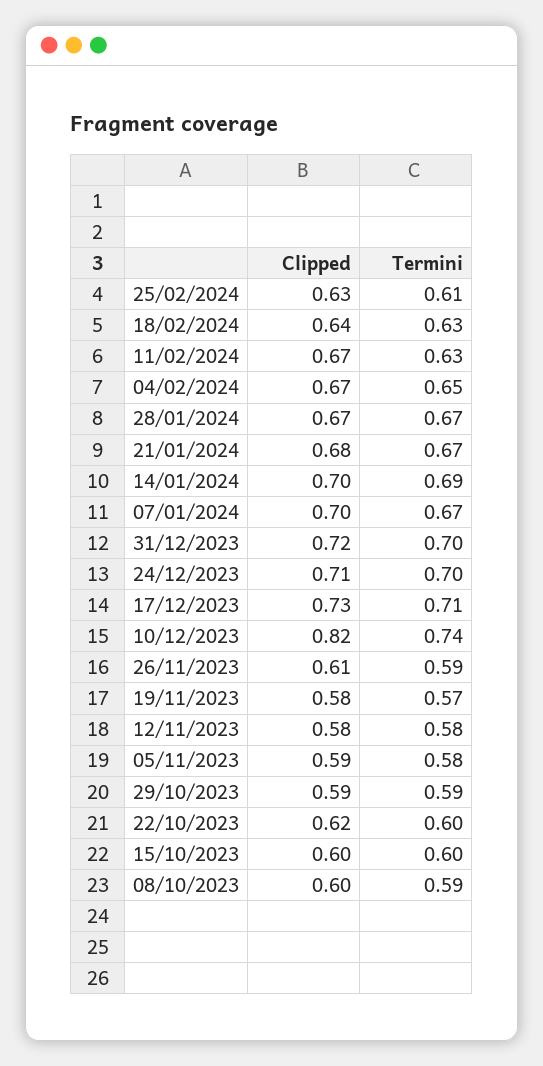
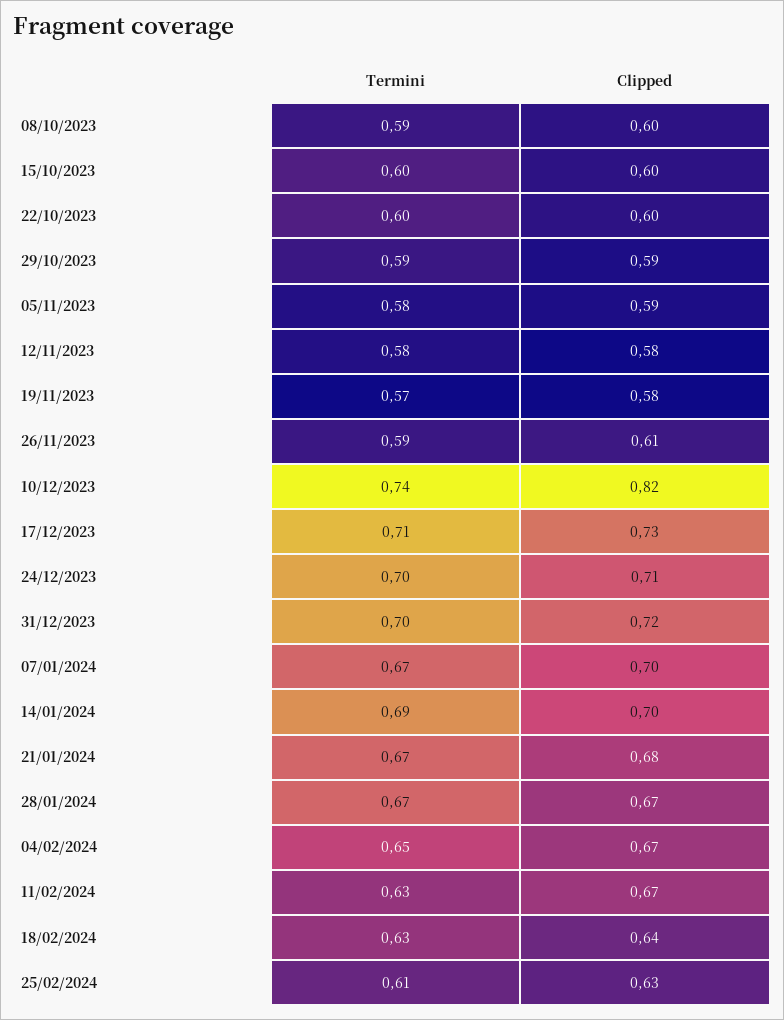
  {
    "Clipped": {
      "25/02/2024": 0.63,
      "18/02/2024": 0.64,
      "11/02/2024": 0.67,
      "04/02/2024": 0.67,
      "28/01/2024": 0.67,
      "21/01/2024": 0.68,
      "14/01/2024": 0.7,
      "07/01/2024": 0.7,
      "31/12/2023": 0.72,
      "24/12/2023": 0.71,
      "17/12/2023": 0.73,
      "10/12/2023": 0.82,
      "26/11/2023": 0.61,
      "19/11/2023": 0.58,
      "12/11/2023": 0.58,
      "05/11/2023": 0.59,
      "29/10/2023": 0.59,
-     "22/10/2023": 0.62,
+     "22/10/2023": 0.6,
      "15/10/2023": 0.6,
      "08/10/2023": 0.6
    },
    "Termini": {
      "25/02/2024": 0.61,
      "18/02/2024": 0.63,
      "11/02/2024": 0.63,
      "04/02/2024": 0.65,
      "28/01/2024": 0.67,
      "21/01/2024": 0.67,
      "14/01/2024": 0.69,
      "07/01/2024": 0.67,
      "31/12/2023": 0.7,
      "24/12/2023": 0.7,
      "17/12/2023": 0.71,
      "10/12/2023": 0.74,
      "26/11/2023": 0.59,
      "19/11/2023": 0.57,
      "12/11/2023": 0.58,
      "05/11/2023": 0.58,
      "29/10/2023": 0.59,
      "22/10/2023": 0.6,
      "15/10/2023": 0.6,
      "08/10/2023": 0.59
    }
  }

